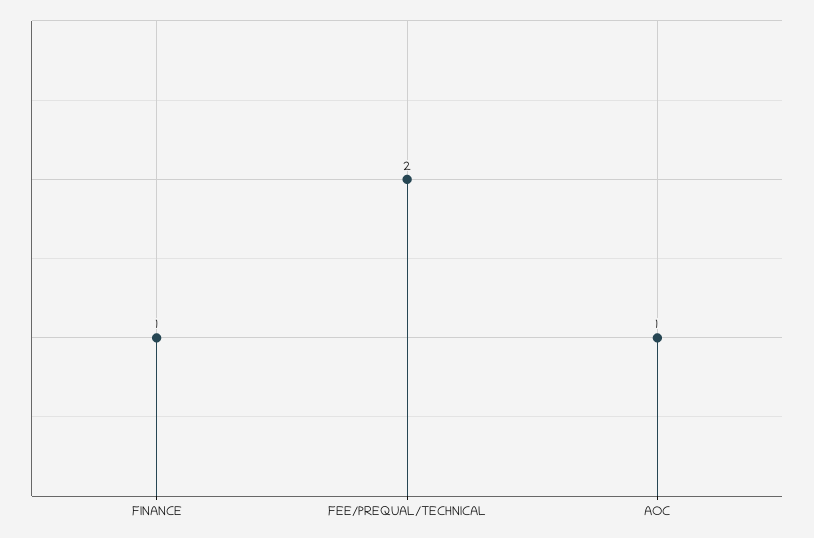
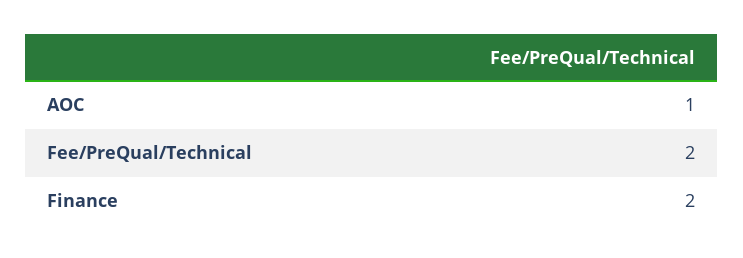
  {
-   "FINANCE": 1,
+   "FINANCE": 2,
    "FEE/PREQUAL/TECHNICAL": 2,
    "AOC": 1
  }

